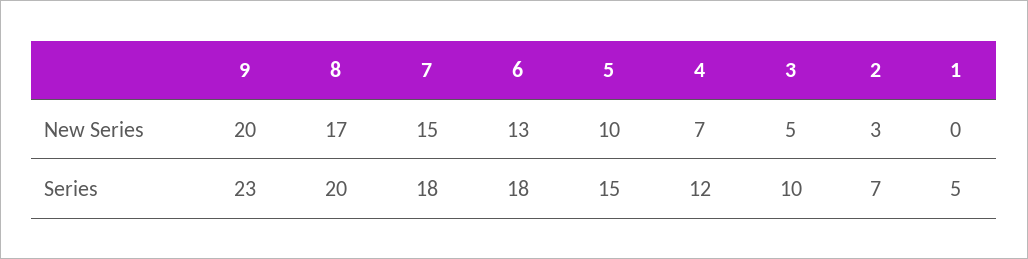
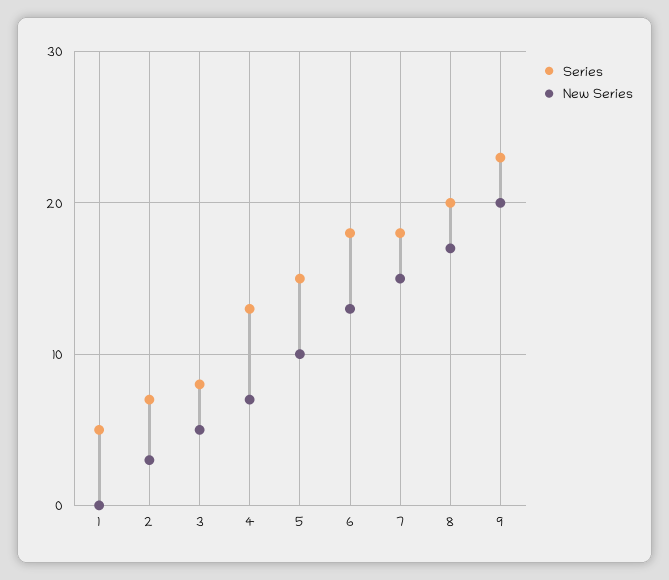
  {
    "New Series": {
      "9": 20,
      "8": 17,
      "7": 15,
      "6": 13,
      "5": 10,
      "4": 7,
      "3": 5,
      "2": 3,
      "1": 0
    },
    "Series": {
      "9": 23,
      "8": 20,
      "7": 18,
      "6": 18,
      "5": 15,
-     "4": 12,
+     "4": 13,
-     "3": 10,
+     "3": 8,
      "2": 7,
      "1": 5
    }
  }

